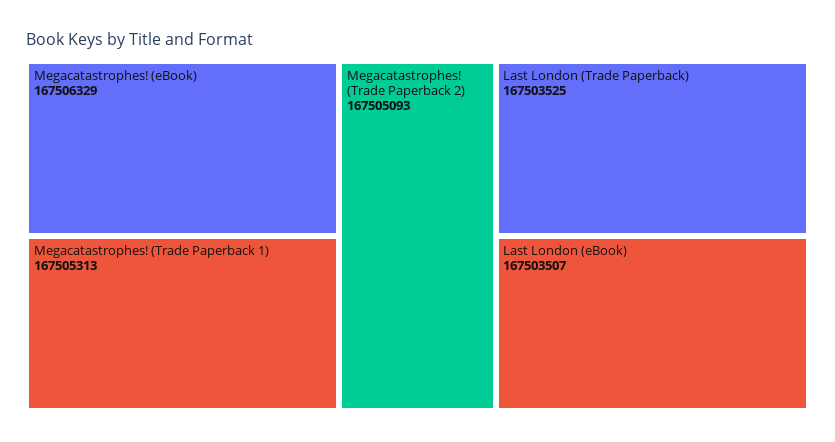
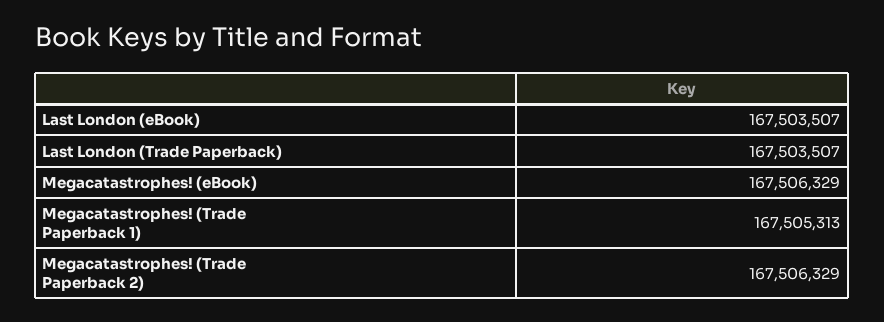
  {
    "Megacatastrophes! (eBook)": 167506329,
    "Megacatastrophes! (Trade Paperback 1)": 167505313,
-   "Megacatastrophes! (Trade Paperback 2)": 167505093,
+   "Megacatastrophes! (Trade Paperback 2)": 167506329,
-   "Last London (Trade Paperback)": 167503525,
+   "Last London (Trade Paperback)": 167503507,
    "Last London (eBook)": 167503507
  }

